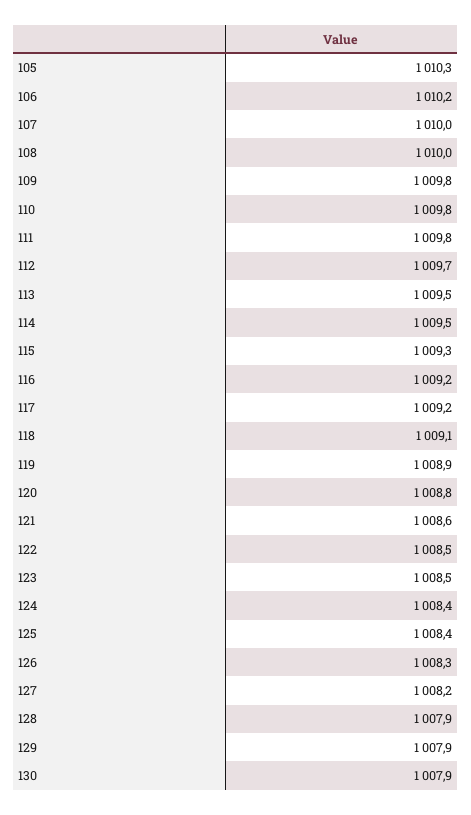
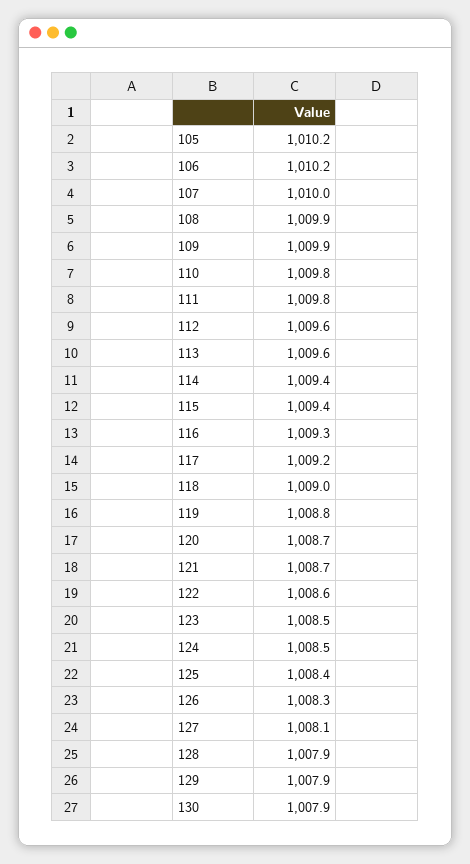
  {
-   "105": 1010.3,
+   "105": 1010.2,
    "106": 1010.2,
    "107": 1010,
-   "108": 1010,
+   "108": 1009.9,
-   "109": 1009.8,
+   "109": 1009.9,
    "110": 1009.8,
    "111": 1009.8,
-   "112": 1009.7,
+   "112": 1009.6,
-   "113": 1009.5,
+   "113": 1009.6,
-   "114": 1009.5,
+   "114": 1009.4,
-   "115": 1009.3,
+   "115": 1009.4,
-   "116": 1009.2,
+   "116": 1009.3,
    "117": 1009.2,
-   "118": 1009.1,
+   "118": 1009,
-   "119": 1008.9,
+   "119": 1008.8,
-   "120": 1008.8,
+   "120": 1008.7,
-   "121": 1008.6,
+   "121": 1008.7,
-   "122": 1008.5,
+   "122": 1008.6,
    "123": 1008.5,
-   "124": 1008.4,
+   "124": 1008.5,
    "125": 1008.4,
    "126": 1008.3,
-   "127": 1008.2,
+   "127": 1008.1,
    "128": 1007.9,
    "129": 1007.9,
    "130": 1007.9
  }

